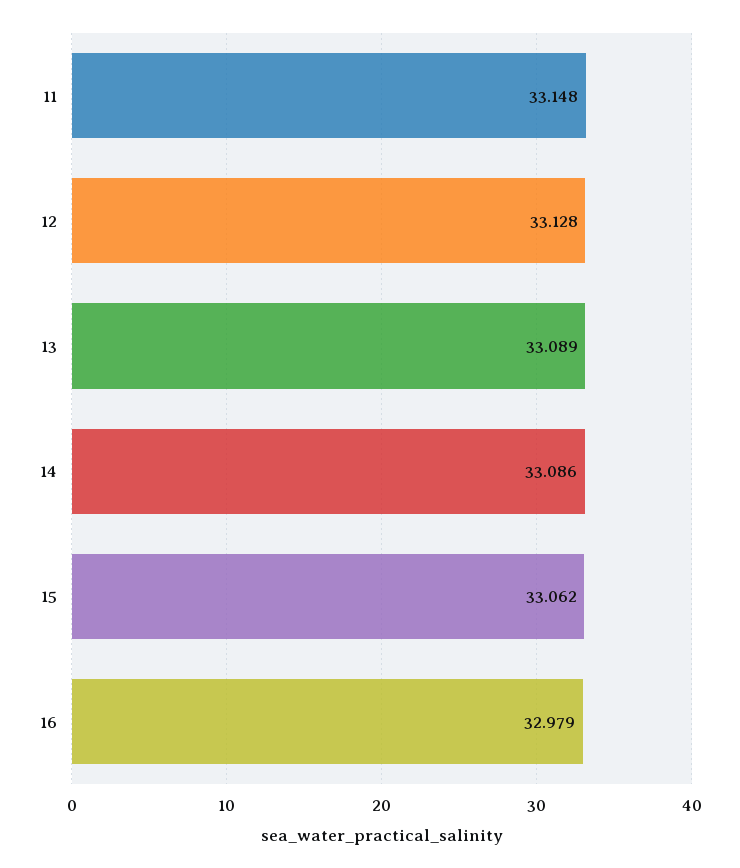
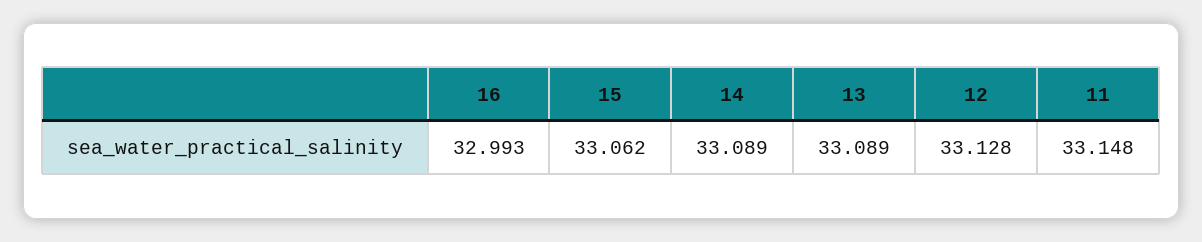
  {
    "11": 33.148,
    "12": 33.128,
    "13": 33.089,
-   "14": 33.086,
+   "14": 33.089,
    "15": 33.062,
-   "16": 32.979
+   "16": 32.993
  }

